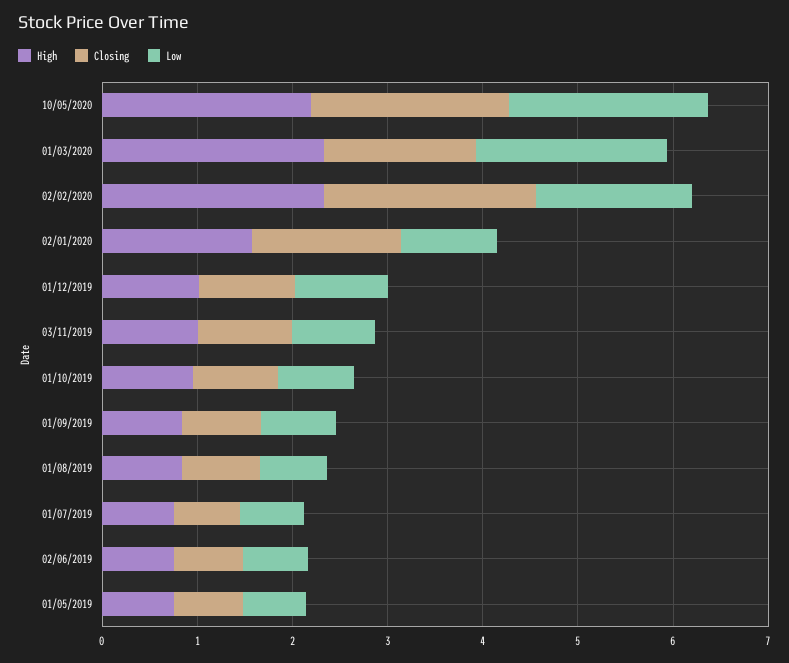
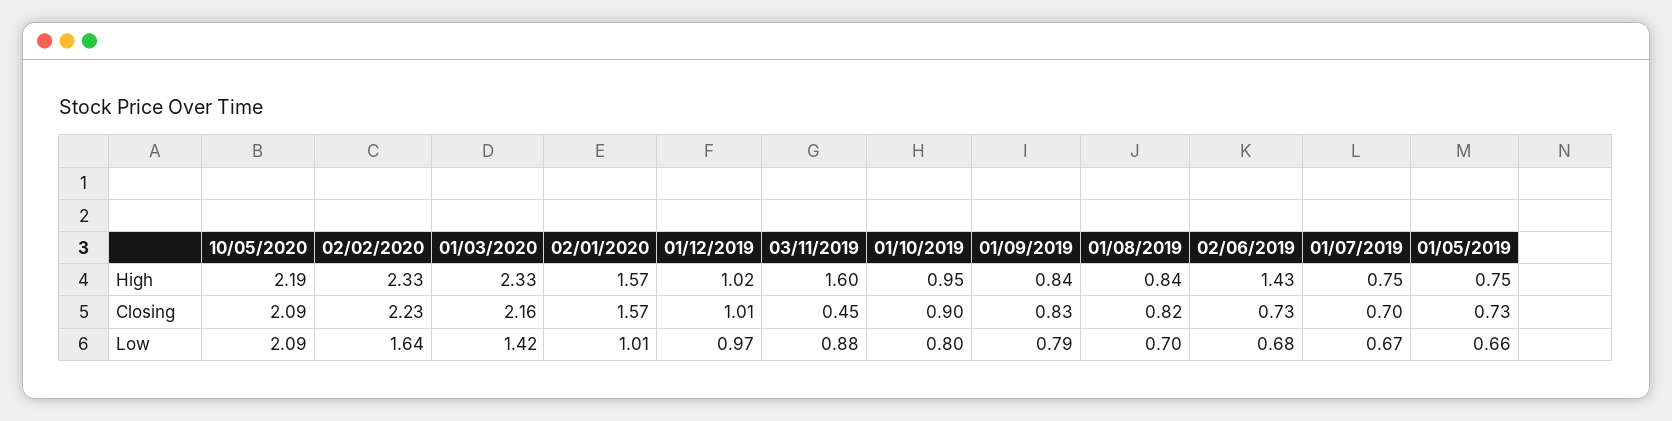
  {
    "High": {
      "10/05/2020": 2.19,
      "01/03/2020": 2.33,
      "02/02/2020": 2.33,
      "02/01/2020": 1.57,
      "01/12/2019": 1.02,
-     "03/11/2019": 1,
+     "03/11/2019": 1.6,
      "01/10/2019": 0.95,
      "01/09/2019": 0.84,
      "01/08/2019": 0.84,
      "01/07/2019": 0.75,
-     "02/06/2019": 0.8,
+     "02/06/2019": 1.43,
      "01/05/2019": 0.75
    },
    "Closing": {
      "10/05/2020": 2.09,
-     "01/03/2020": 1.6,
+     "01/03/2020": 2.16,
      "02/02/2020": 2.23,
      "02/01/2020": 1.57,
      "01/12/2019": 1.01,
-     "03/11/2019": 1,
+     "03/11/2019": 0.45,
      "01/10/2019": 0.9,
      "01/09/2019": 0.83,
      "01/08/2019": 0.82,
      "01/07/2019": 0.7,
      "02/06/2019": 0.73,
      "01/05/2019": 0.73
    },
    "Low": {
      "10/05/2020": 2.09,
-     "01/03/2020": 2,
+     "01/03/2020": 1.42,
      "02/02/2020": 1.64,
      "02/01/2020": 1.01,
      "01/12/2019": 0.97,
      "03/11/2019": 0.88,
      "01/10/2019": 0.8,
      "01/09/2019": 0.79,
      "01/08/2019": 0.7,
      "01/07/2019": 0.67,
      "02/06/2019": 0.68,
      "01/05/2019": 0.66
    }
  }

